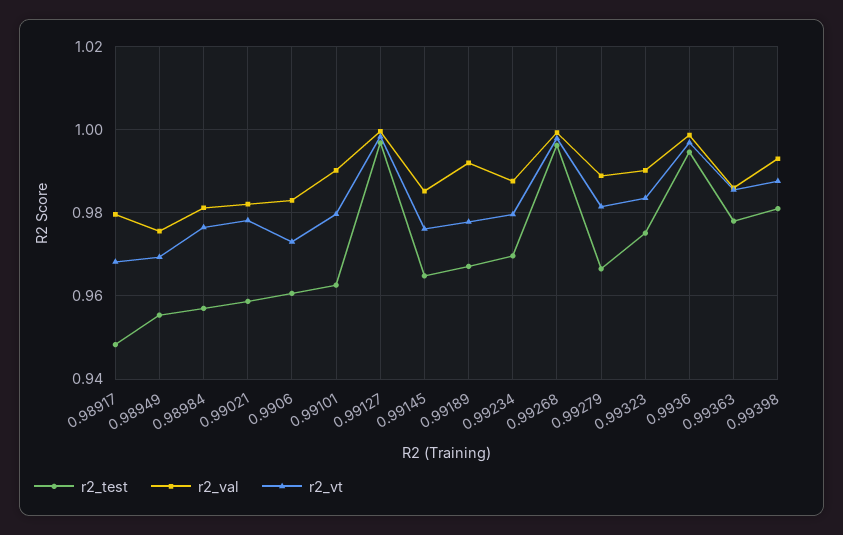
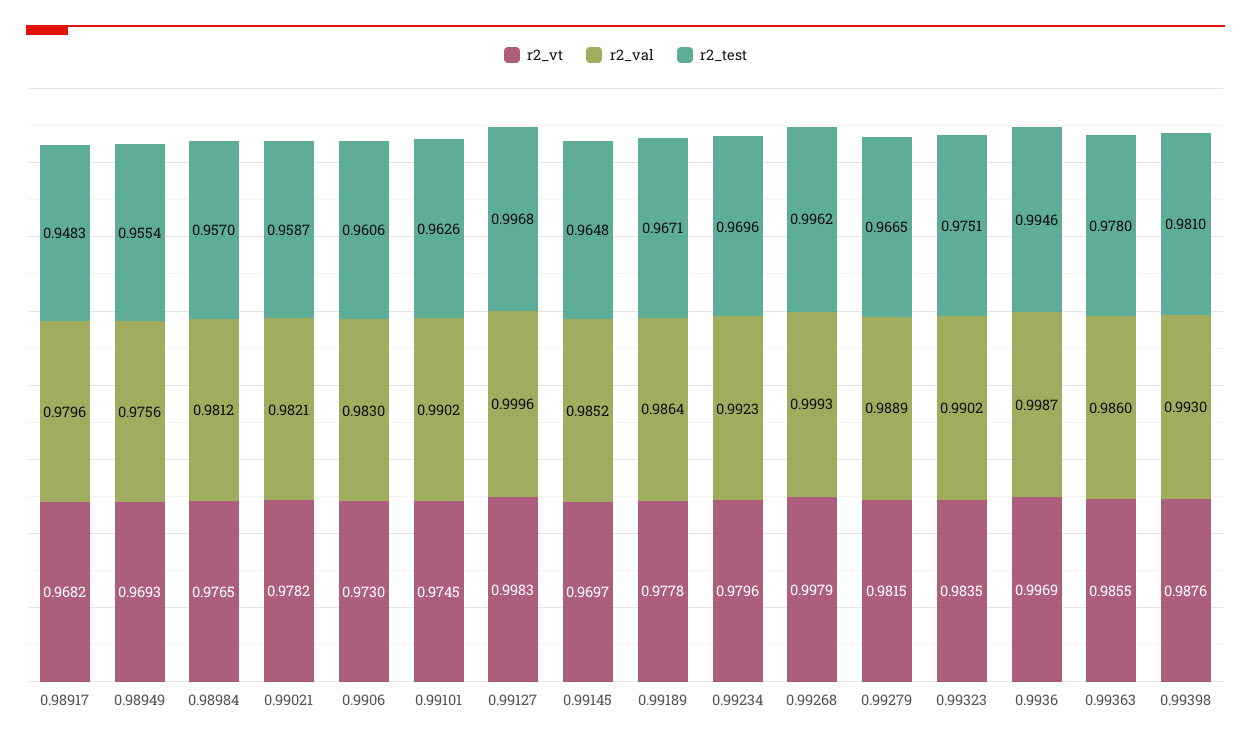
  {
    "r2_test": {
      "0.98917": 0.9483,
      "0.98949": 0.9554,
      "0.98984": 0.957,
      "0.99021": 0.9587,
      "0.9906": 0.9606,
      "0.99101": 0.9626,
      "0.99127": 0.9968,
      "0.99145": 0.9648,
      "0.99189": 0.9671,
      "0.99234": 0.9696,
      "0.99268": 0.9962,
      "0.99279": 0.9665,
      "0.99323": 0.9751,
      "0.9936": 0.9946,
      "0.99363": 0.978,
      "0.99398": 0.981
    },
    "r2_val": {
      "0.98917": 0.9796,
      "0.98949": 0.9756,
      "0.98984": 0.9812,
      "0.99021": 0.9821,
      "0.9906": 0.983,
      "0.99101": 0.9902,
      "0.99127": 0.9996,
      "0.99145": 0.9852,
-     "0.99189": 0.992,
+     "0.99189": 0.9864,
-     "0.99234": 0.988,
+     "0.99234": 0.9923,
      "0.99268": 0.9993,
      "0.99279": 0.9889,
      "0.99323": 0.9902,
      "0.9936": 0.9987,
      "0.99363": 0.986,
      "0.99398": 0.993
    },
    "r2_vt": {
      "0.98917": 0.9682,
      "0.98949": 0.9693,
      "0.98984": 0.9765,
      "0.99021": 0.9782,
      "0.9906": 0.973,
-     "0.99101": 0.98,
+     "0.99101": 0.9745,
      "0.99127": 0.9983,
-     "0.99145": 0.976,
+     "0.99145": 0.9697,
      "0.99189": 0.9778,
      "0.99234": 0.9796,
      "0.99268": 0.9979,
      "0.99279": 0.9815,
      "0.99323": 0.9835,
      "0.9936": 0.9969,
      "0.99363": 0.9855,
      "0.99398": 0.9876
    }
  }

